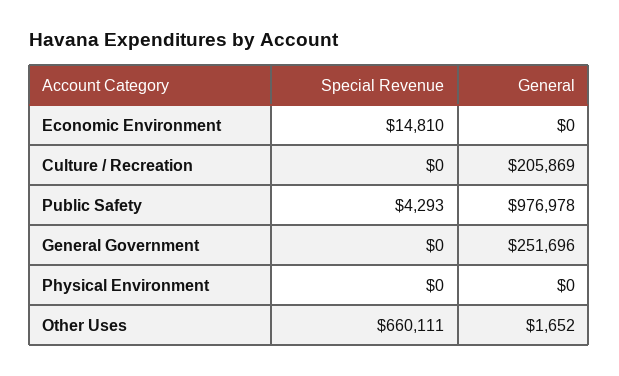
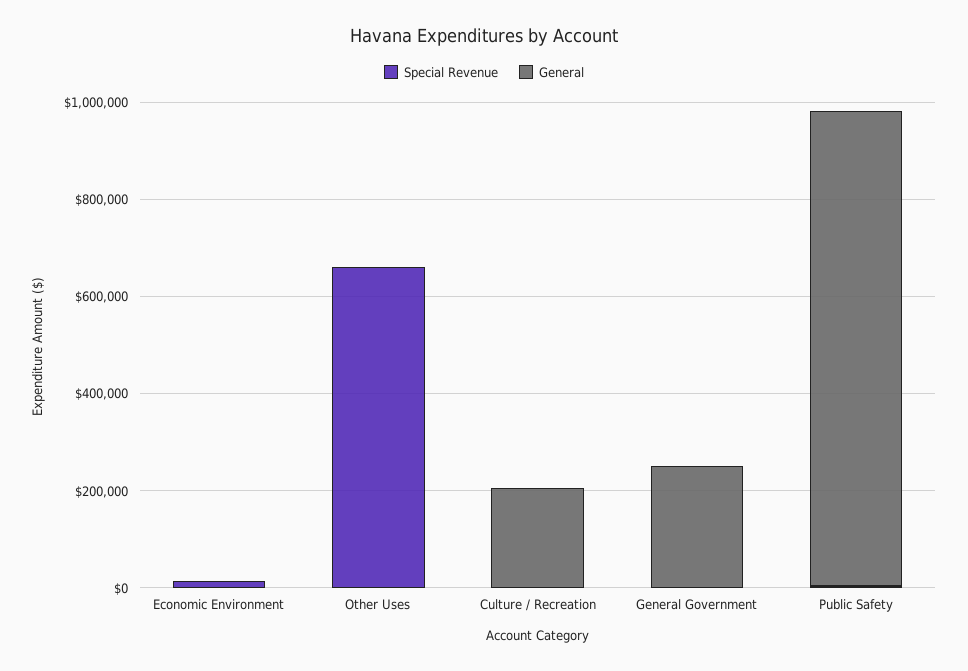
  {
    "Special Revenue": {
      "Economic Environment": 14810,
      "Culture / Recreation": 0,
      "Public Safety": 4293,
      "General Government": 0,
-     "Physical Environment": 0,
      "Other Uses": 660111
    },
    "General": {
      "Economic Environment": 0,
      "Culture / Recreation": 205869,
      "Public Safety": 976978,
      "General Government": 251696,
-     "Physical Environment": 0,
      "Other Uses": 1652
    }
  }

